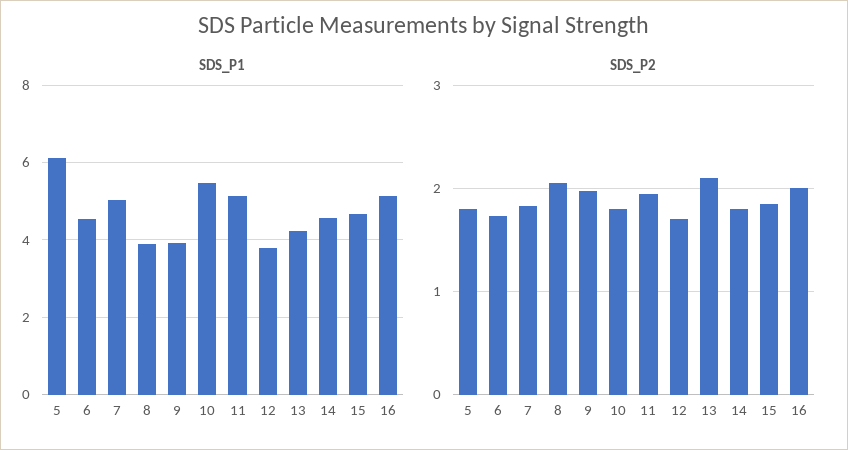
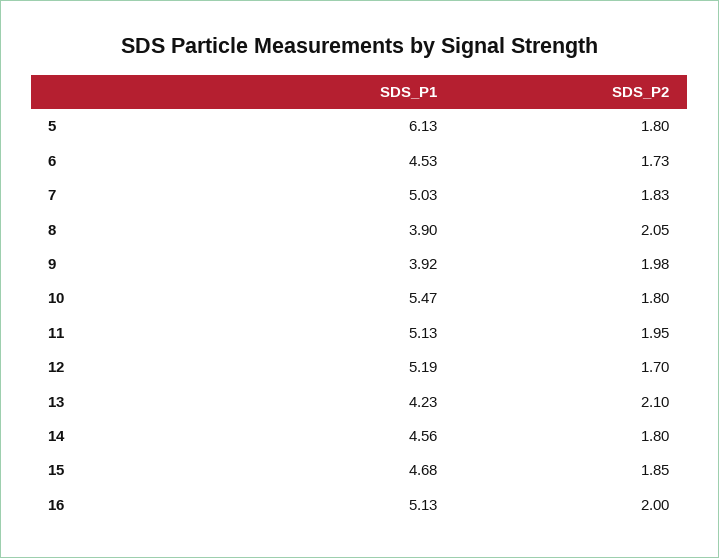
  {
    "SDS_P1": {
      "5": 6.13,
      "6": 4.53,
      "7": 5.03,
      "8": 3.9,
      "9": 3.92,
      "10": 5.47,
      "11": 5.13,
-     "12": 3.8,
+     "12": 5.19,
      "13": 4.23,
      "14": 4.56,
      "15": 4.68,
      "16": 5.13
    },
    "SDS_P2": {
      "5": 1.8,
      "6": 1.73,
      "7": 1.83,
      "8": 2.05,
      "9": 1.98,
      "10": 1.8,
      "11": 1.95,
      "12": 1.7,
      "13": 2.1,
      "14": 1.8,
      "15": 1.85,
      "16": 2
    }
  }

